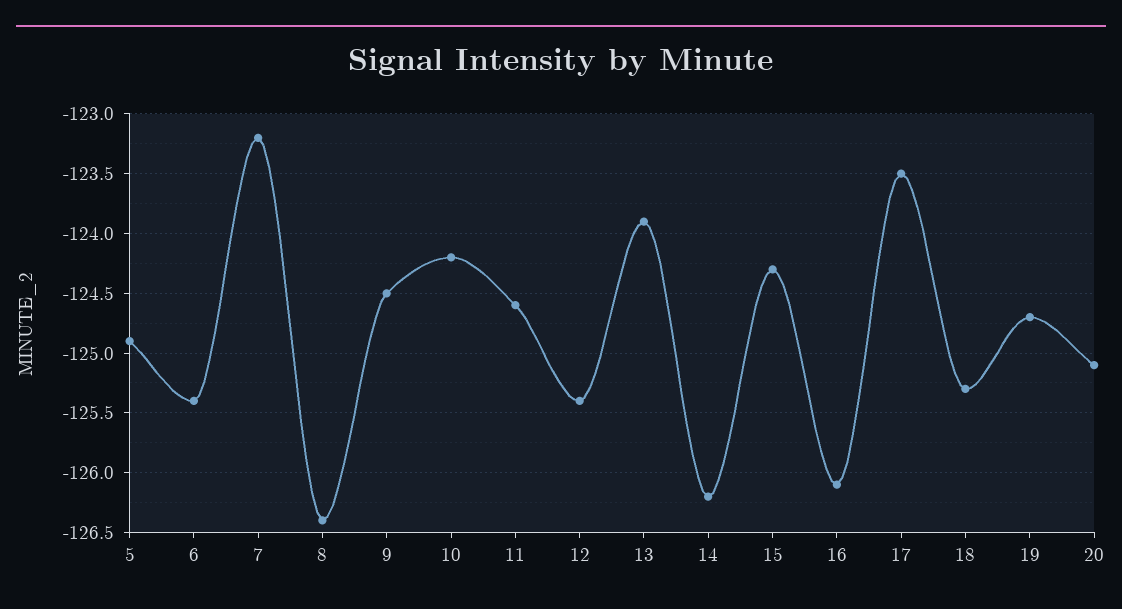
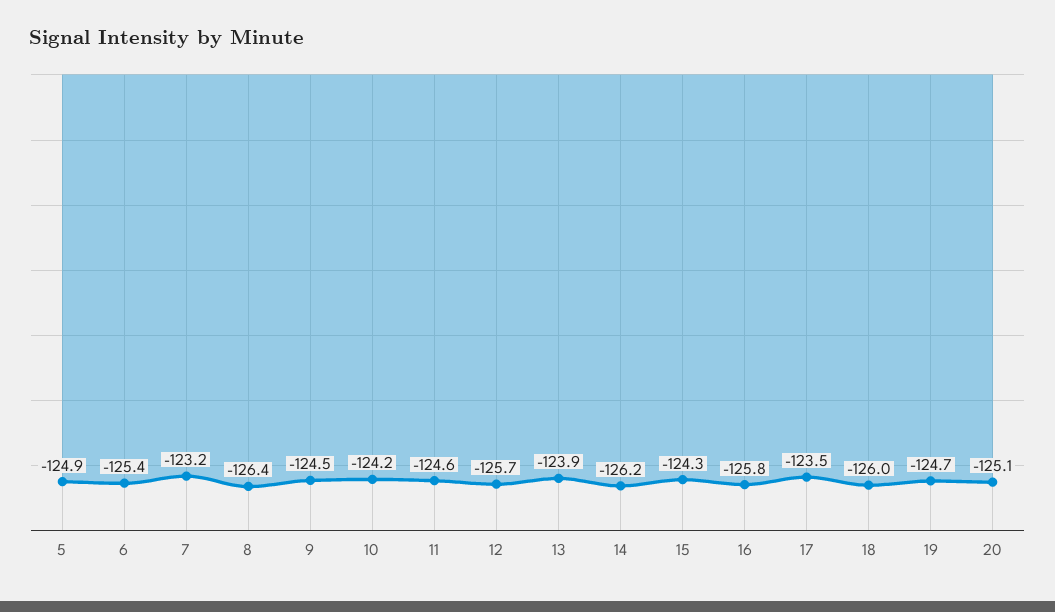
  {
    "5": -124.9,
    "6": -125.4,
    "7": -123.2,
    "8": -126.4,
    "9": -124.5,
    "10": -124.2,
    "11": -124.6,
-   "12": -125.4,
+   "12": -125.7,
    "13": -123.9,
    "14": -126.2,
    "15": -124.3,
-   "16": -126.1,
+   "16": -125.8,
    "17": -123.5,
-   "18": -125.3,
+   "18": -126,
    "19": -124.7,
    "20": -125.1
  }

